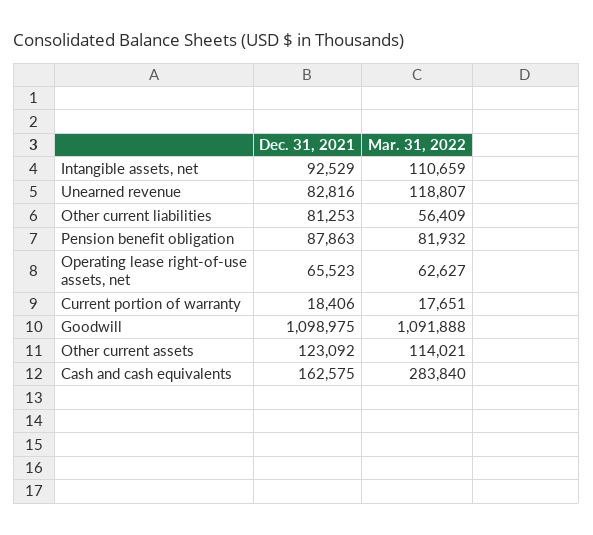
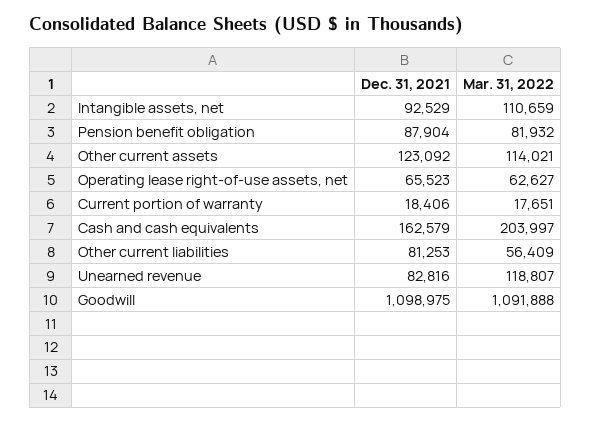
  {
    "Dec. 31, 2021": {
      "Intangible assets, net": 92529,
      "Unearned revenue": 82816,
      "Other current liabilities": 81253,
-     "Pension benefit obligation": 87863,
+     "Pension benefit obligation": 87904,
      "Operating lease right-of-use assets, net": 65523,
      "Current portion of warranty": 18406,
      "Goodwill": 1098975,
      "Other current assets": 123092,
-     "Cash and cash equivalents": 162575
+     "Cash and cash equivalents": 162579
    },
    "Mar. 31, 2022": {
      "Intangible assets, net": 110659,
      "Unearned revenue": 118807,
      "Other current liabilities": 56409,
      "Pension benefit obligation": 81932,
      "Operating lease right-of-use assets, net": 62627,
      "Current portion of warranty": 17651,
      "Goodwill": 1091888,
      "Other current assets": 114021,
-     "Cash and cash equivalents": 283840
+     "Cash and cash equivalents": 203997
    }
  }

